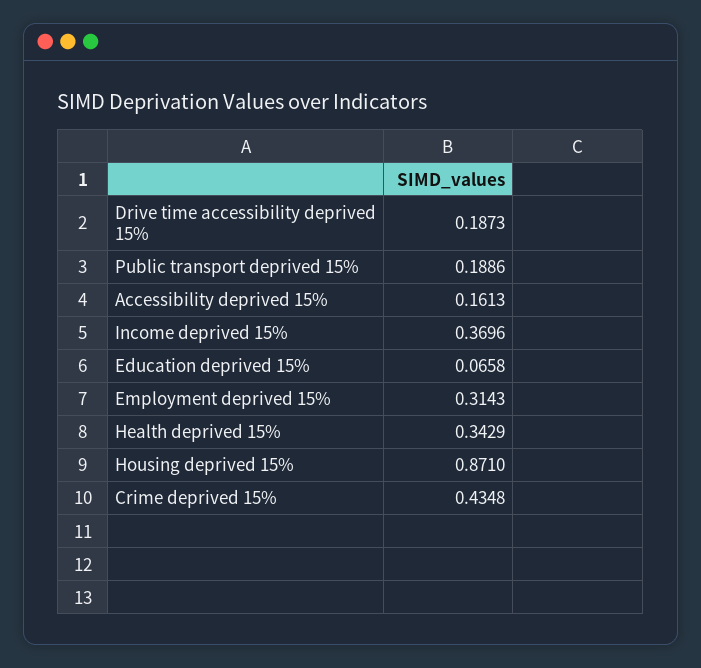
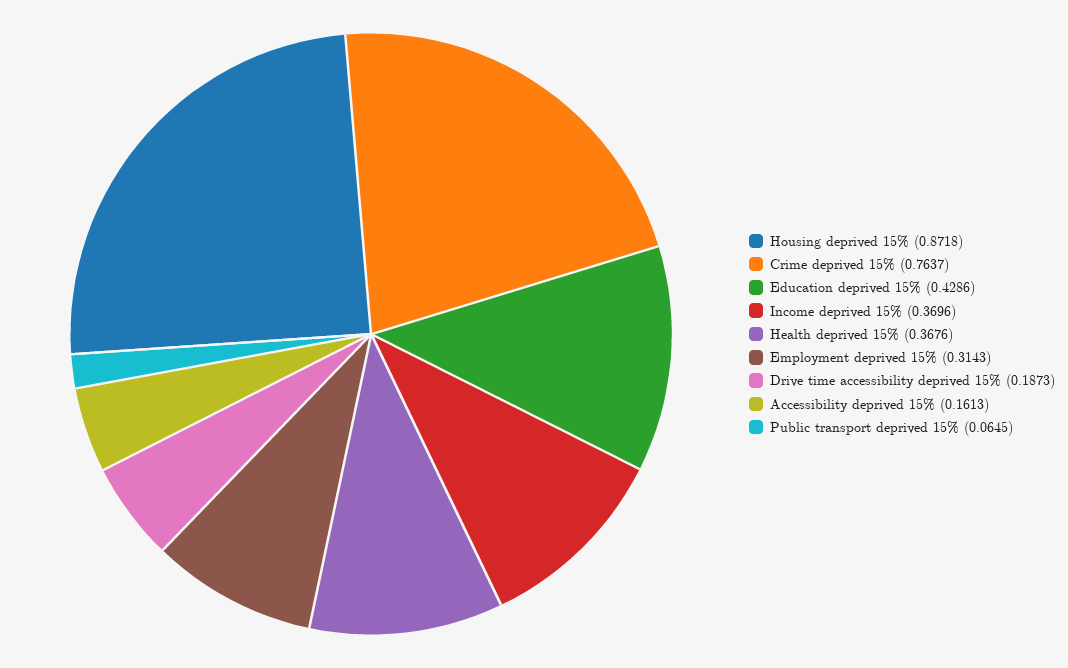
  {
    "Drive time accessibility deprived 15%": 0.1873,
-   "Public transport deprived 15%": 0.1886,
+   "Public transport deprived 15%": 0.0645,
    "Accessibility deprived 15%": 0.1613,
    "Income deprived 15%": 0.3696,
-   "Education deprived 15%": 0.0658,
+   "Education deprived 15%": 0.4286,
    "Employment deprived 15%": 0.3143,
-   "Health deprived 15%": 0.3429,
+   "Health deprived 15%": 0.3676,
-   "Housing deprived 15%": 0.871,
+   "Housing deprived 15%": 0.8718,
-   "Crime deprived 15%": 0.4348
+   "Crime deprived 15%": 0.7637
  }

